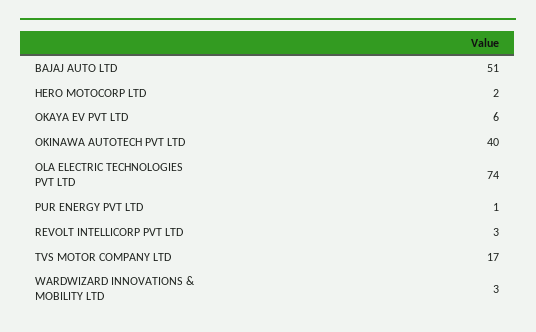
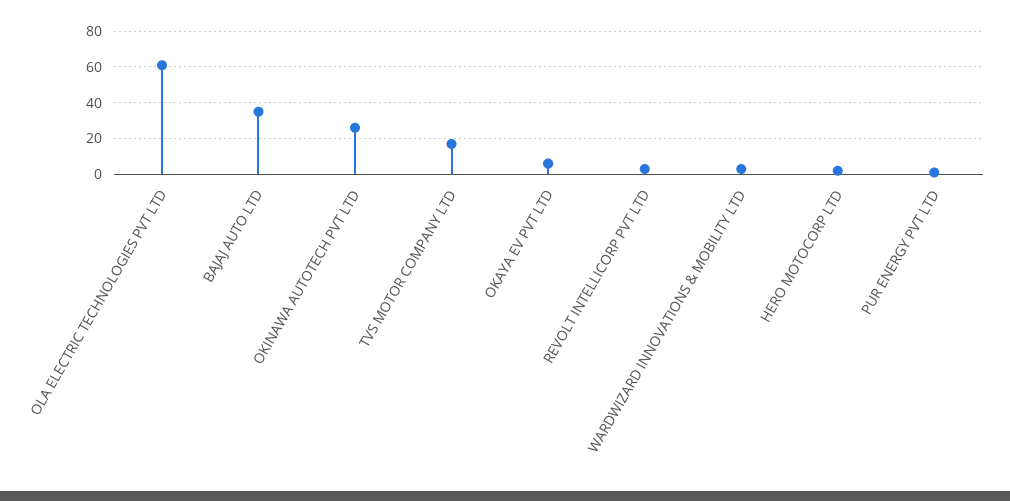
  {
-   "BAJAJ AUTO LTD": 51,
+   "BAJAJ AUTO LTD": 35,
    "HERO MOTOCORP LTD": 2,
    "OKAYA EV PVT LTD": 6,
-   "OKINAWA AUTOTECH PVT LTD": 40,
+   "OKINAWA AUTOTECH PVT LTD": 25,
-   "OLA ELECTRIC TECHNOLOGIES PVT LTD": 74,
+   "OLA ELECTRIC TECHNOLOGIES PVT LTD": 60,
    "PUR ENERGY PVT LTD": 1,
    "REVOLT INTELLICORP PVT LTD": 3,
    "TVS MOTOR COMPANY LTD": 17,
    "WARDWIZARD INNOVATIONS & MOBILITY LTD": 3
  }

